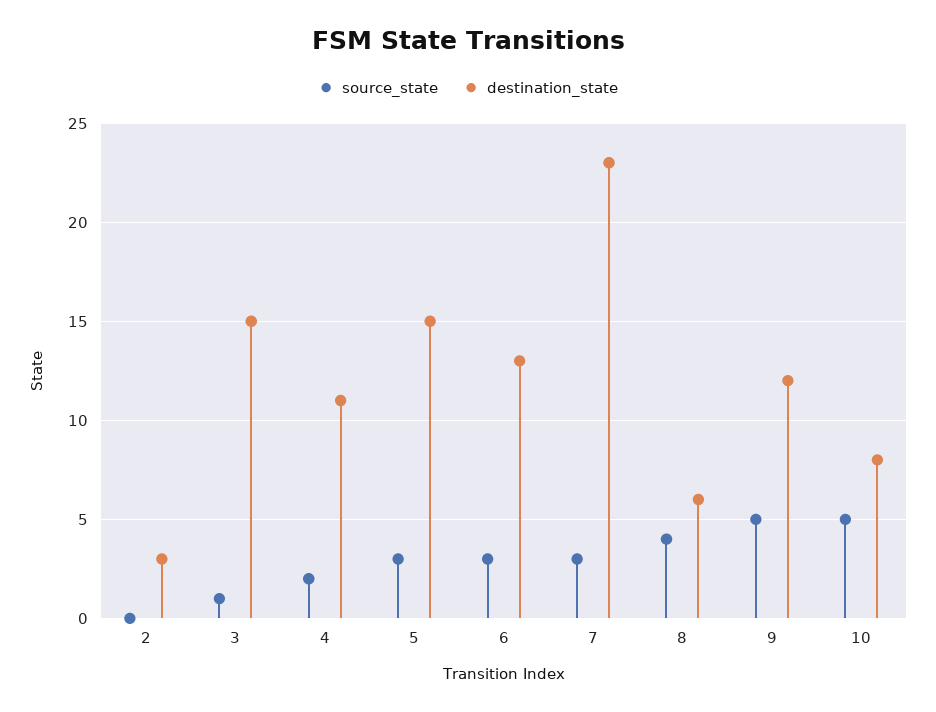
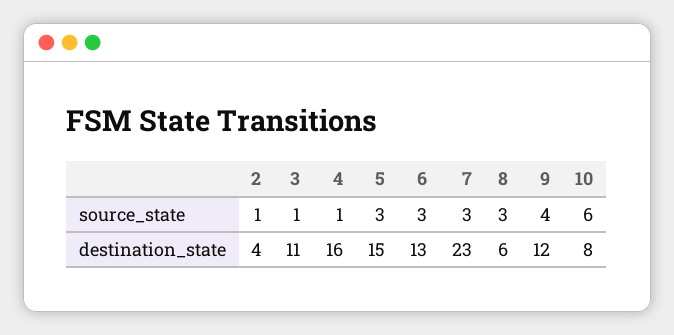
  {
    "source_state": {
-     "2": 0,
+     "2": 1,
      "3": 1,
-     "4": 2,
+     "4": 1,
      "5": 3,
      "6": 3,
      "7": 3,
-     "8": 4,
+     "8": 3,
-     "9": 5,
+     "9": 4,
-     "10": 5
+     "10": 6
    },
    "destination_state": {
-     "2": 3,
+     "2": 4,
-     "3": 15,
+     "3": 11,
-     "4": 11,
+     "4": 16,
      "5": 15,
      "6": 13,
      "7": 23,
      "8": 6,
      "9": 12,
      "10": 8
    }
  }

